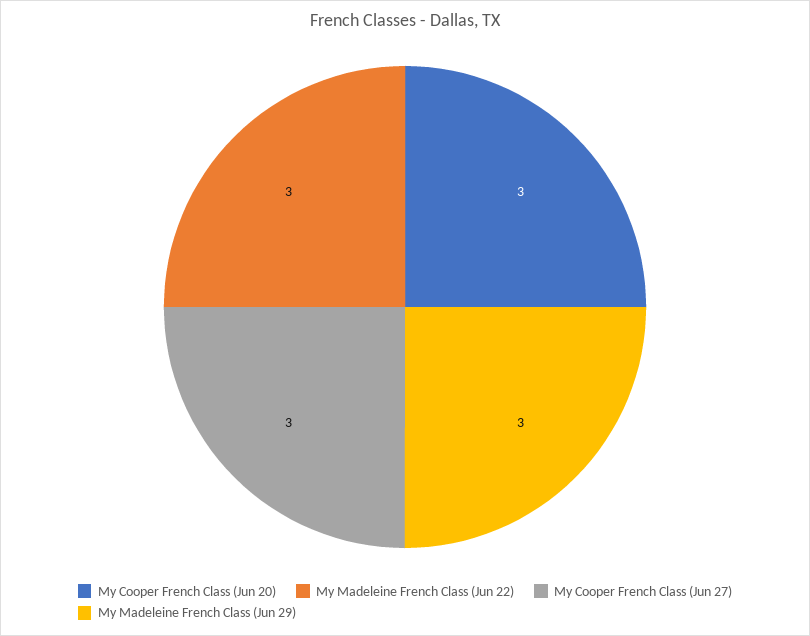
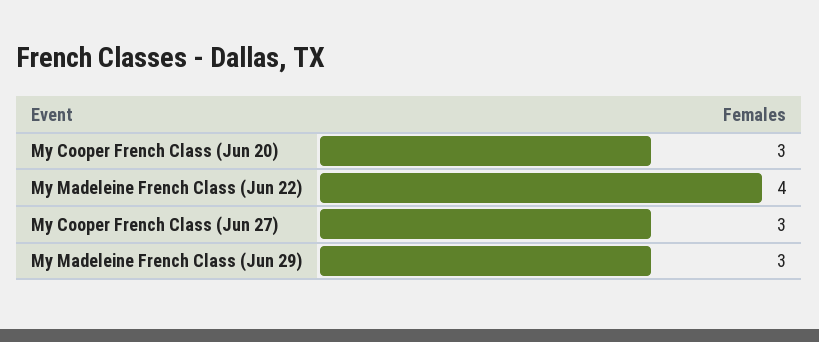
  {
    "My Cooper French Class (Jun 20)": 3,
-   "My Madeleine French Class (Jun 22)": 3,
+   "My Madeleine French Class (Jun 22)": 4,
    "My Cooper French Class (Jun 27)": 3,
    "My Madeleine French Class (Jun 29)": 3
  }

